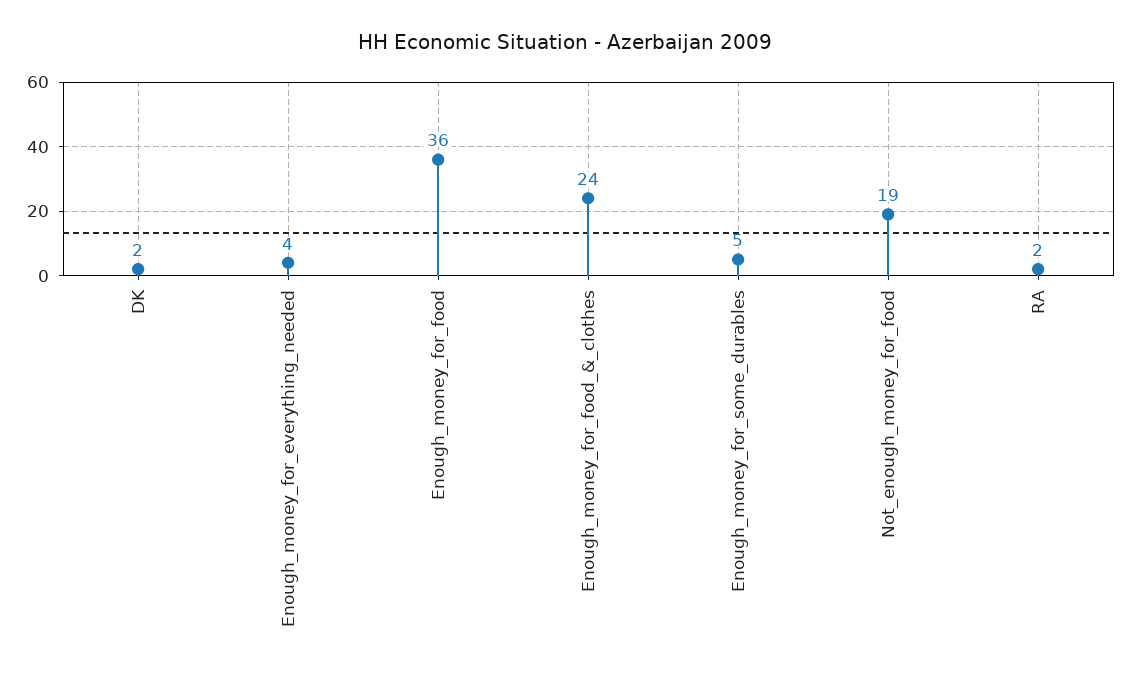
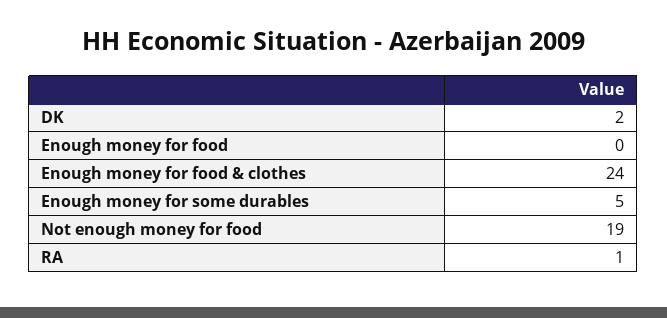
  {
    "DK": 2,
-   "Enough_money_for_everything_needed": 4,
-   "Enough_money_for_food": 36,
+   "Enough_money_for_food": 0,
    "Enough_money_for_food_&_clothes": 24,
    "Enough_money_for_some_durables": 5,
    "Not_enough_money_for_food": 19,
-   "RA": 2
+   "RA": 1
  }

